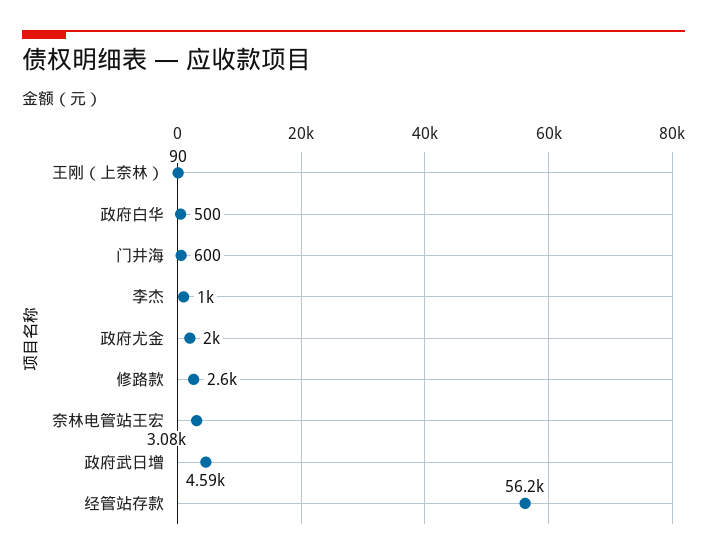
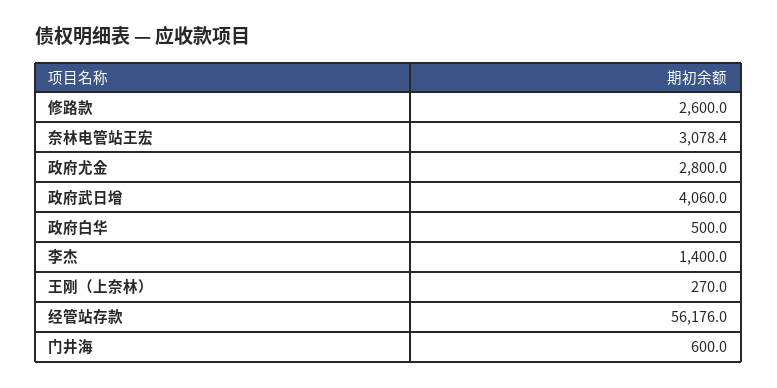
  {
-   "王刚（上奈林）": 90,
+   "王刚（上奈林）": 270,
    "政府白华": 500,
    "门井海": 600,
-   "李杰": 1000,
+   "李杰": 1400,
-   "政府尤金": 2000,
+   "政府尤金": 2800,
    "修路款": 2600,
    "奈林电管站王宏": 3078.4,
-   "政府武日增": 4590,
+   "政府武日增": 4060,
    "经管站存款": 56176
  }

